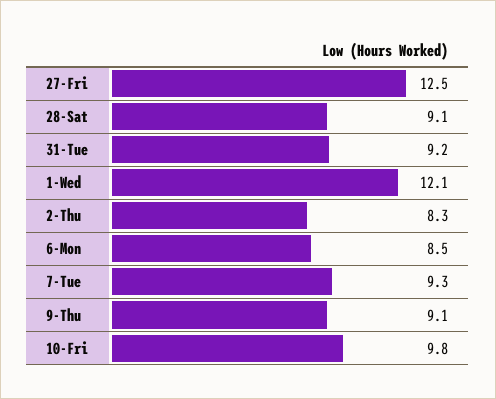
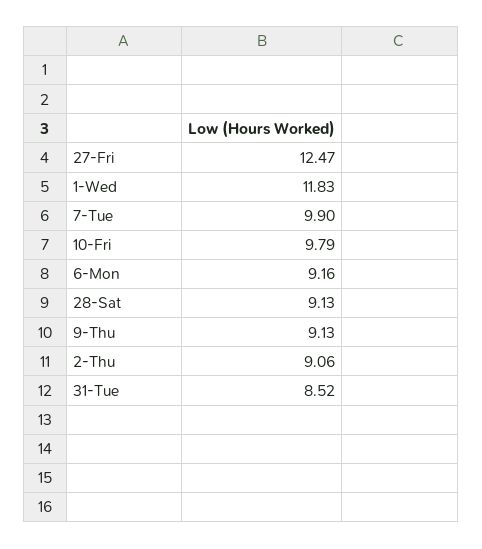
  {
    "27-Fri": 12.47,
    "28-Sat": 9.13,
-   "31-Tue": 9.2,
+   "31-Tue": 8.52,
-   "1-Wed": 12.1,
+   "1-Wed": 11.83,
-   "2-Thu": 8.3,
+   "2-Thu": 9.06,
-   "6-Mon": 8.5,
+   "6-Mon": 9.16,
-   "7-Tue": 9.3,
+   "7-Tue": 9.9,
    "9-Thu": 9.13,
    "10-Fri": 9.79
  }

